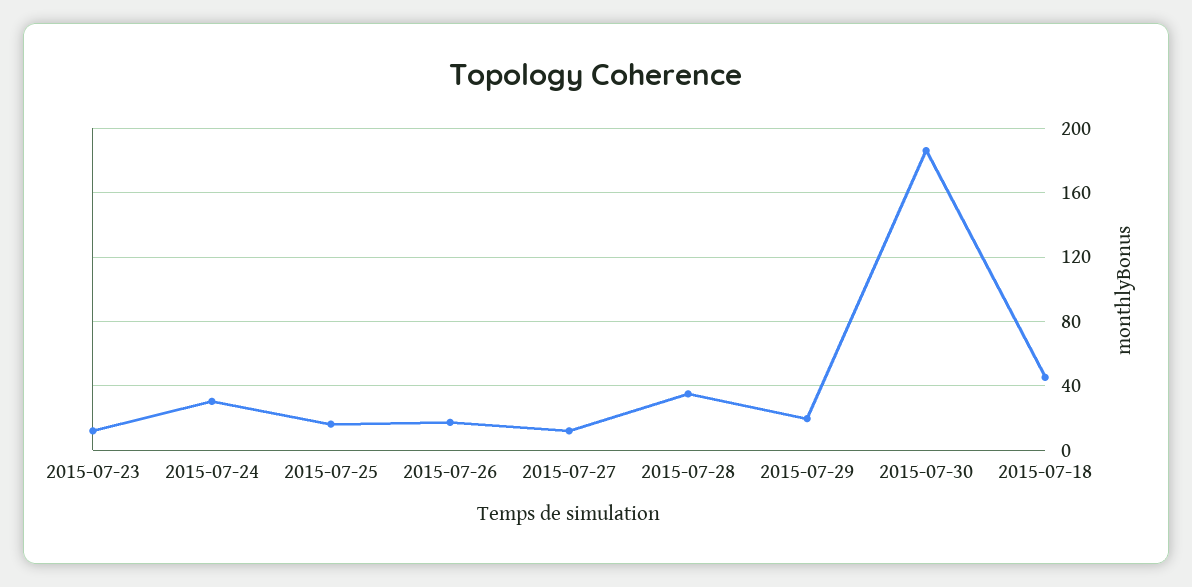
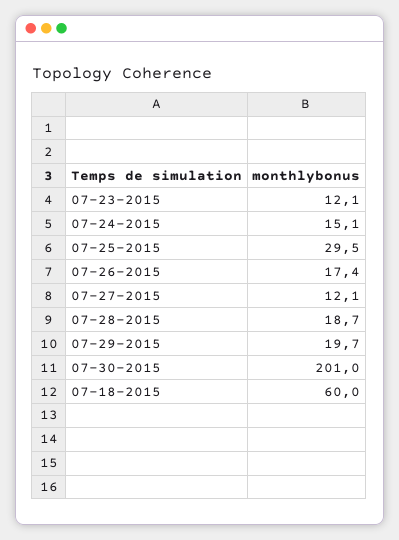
  {
    "2015-07-23": 12.1,
-   "2015-07-24": 30,
+   "2015-07-24": 15.1,
-   "2015-07-25": 15,
+   "2015-07-25": 29.5,
    "2015-07-26": 17.4,
    "2015-07-27": 12.1,
-   "2015-07-28": 35,
+   "2015-07-28": 18.7,
    "2015-07-29": 19.7,
-   "2015-07-30": 185,
+   "2015-07-30": 201,
-   "2015-07-18": 45
+   "2015-07-18": 60
  }

